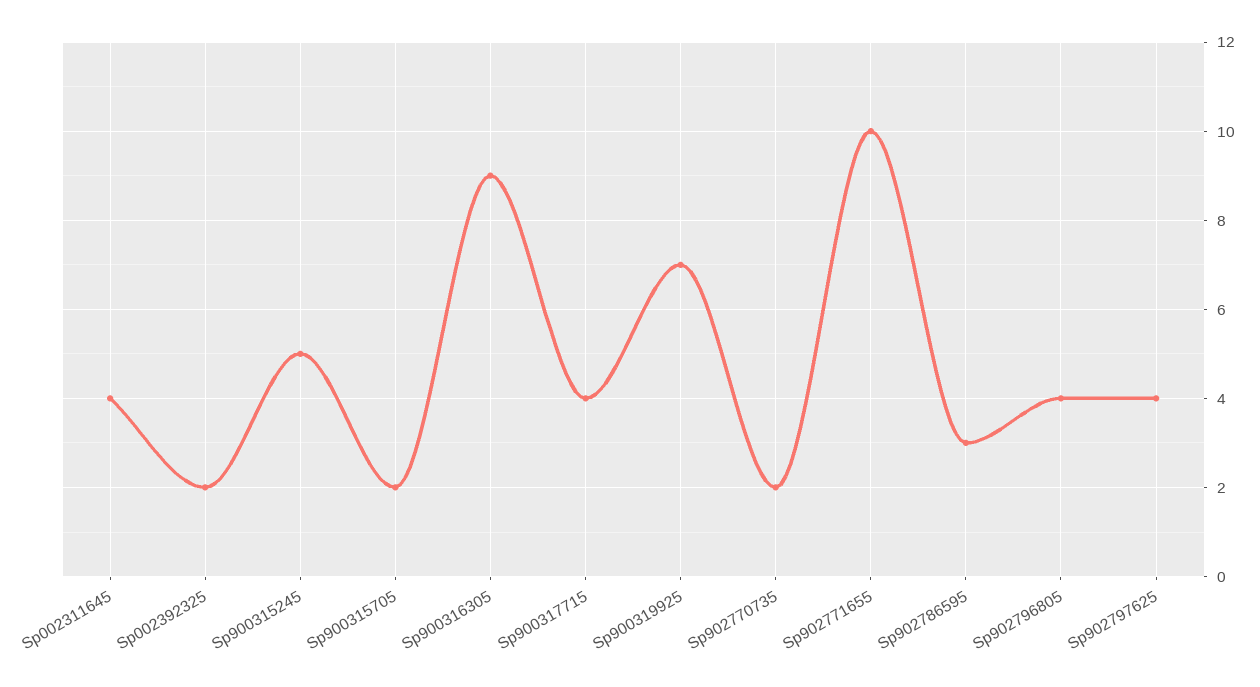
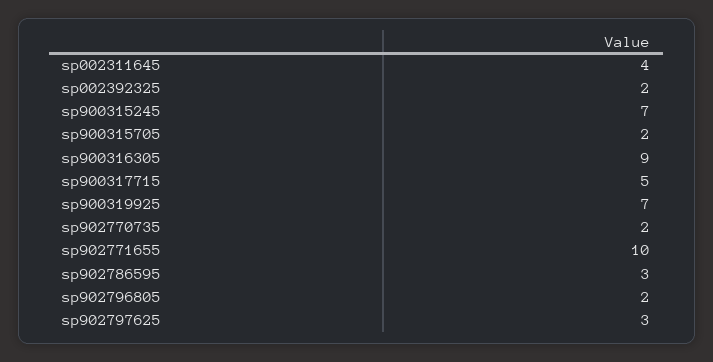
  {
    "Sp002311645": 4,
    "Sp002392325": 2,
-   "Sp900315245": 5,
+   "Sp900315245": 7,
    "Sp900315705": 2,
    "Sp900316305": 9,
-   "Sp900317715": 4,
+   "Sp900317715": 5,
    "Sp900319925": 7,
    "Sp902770735": 2,
    "Sp902771655": 10,
    "Sp902786595": 3,
-   "Sp902796805": 4,
+   "Sp902796805": 2,
-   "Sp902797625": 4
+   "Sp902797625": 3
  }

